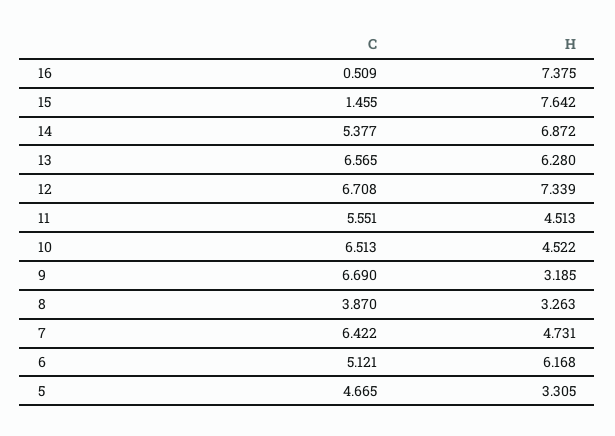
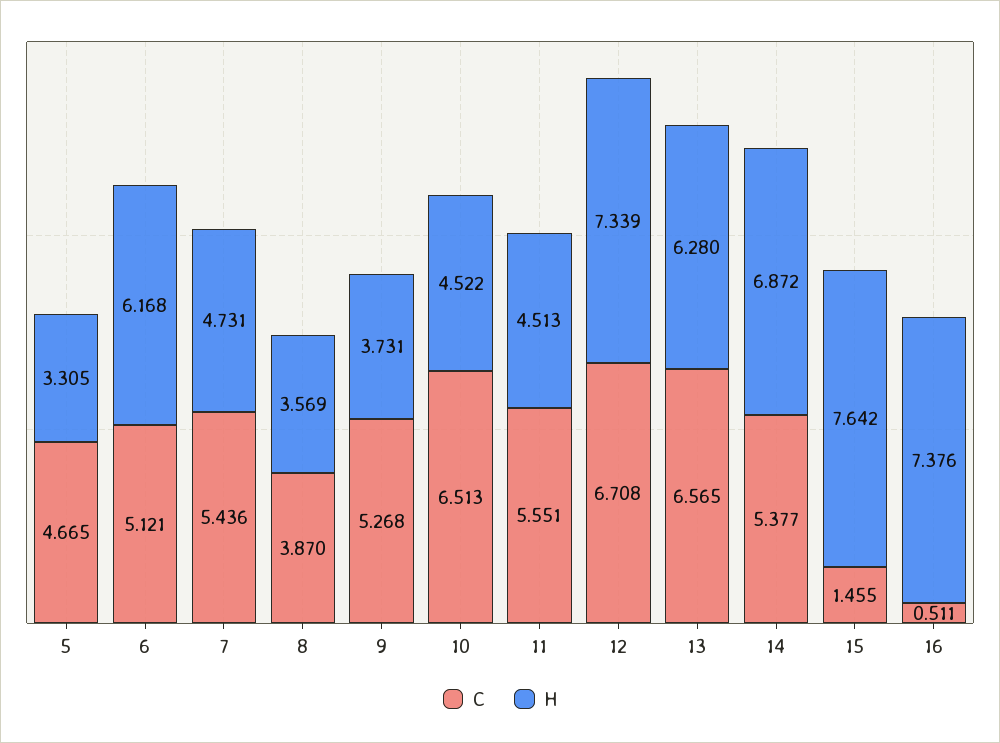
  {
    "C": {
-     "16": 0.509,
+     "16": 0.511,
      "15": 1.455,
      "14": 5.377,
      "13": 6.565,
      "12": 6.708,
      "11": 5.551,
      "10": 6.513,
-     "9": 6.69,
+     "9": 5.268,
      "8": 3.87,
-     "7": 6.422,
+     "7": 5.436,
      "6": 5.121,
      "5": 4.665
    },
    "H": {
-     "16": 7.375,
+     "16": 7.376,
      "15": 7.642,
      "14": 6.872,
      "13": 6.28,
      "12": 7.339,
      "11": 4.513,
      "10": 4.522,
-     "9": 3.185,
+     "9": 3.731,
-     "8": 3.263,
+     "8": 3.569,
      "7": 4.731,
      "6": 6.168,
      "5": 3.305
    }
  }

